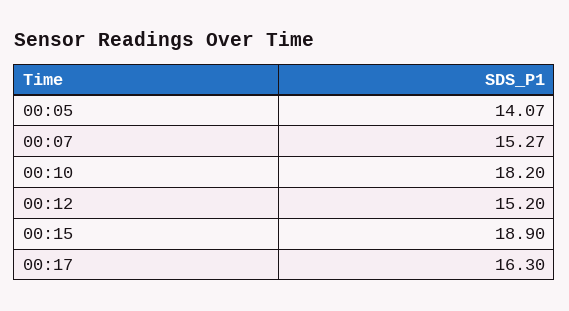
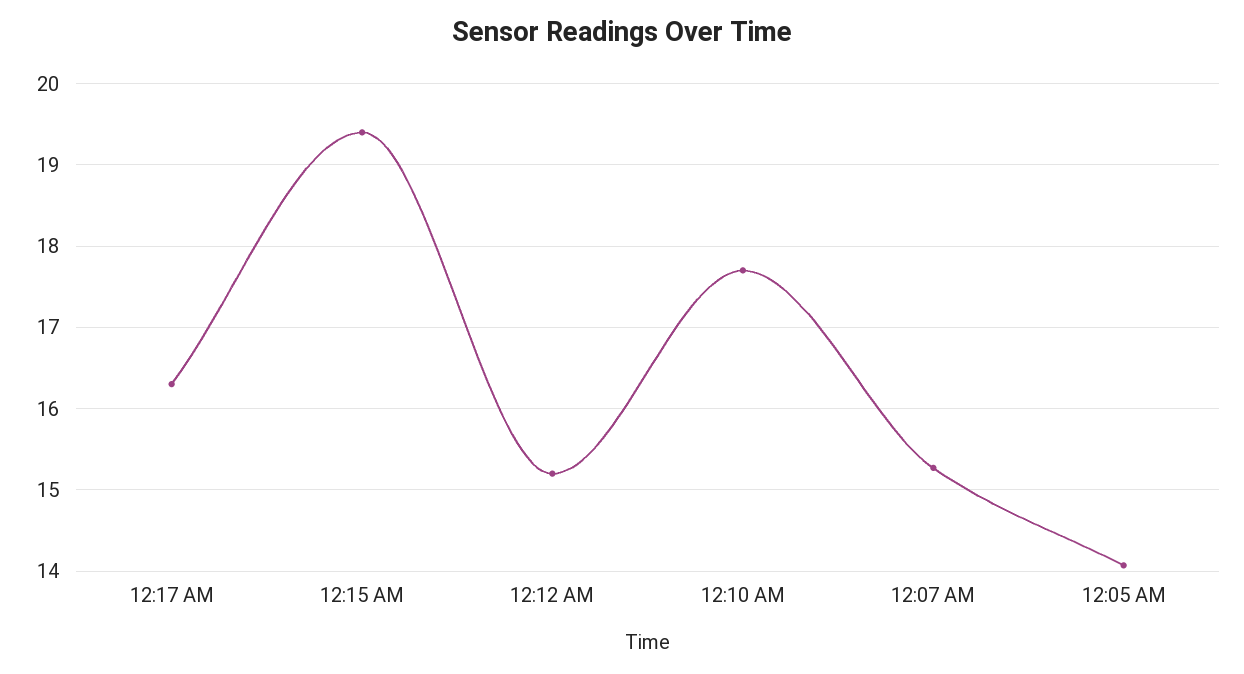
  {
    "00:05": 14.07,
    "00:07": 15.27,
-   "00:10": 18.2,
+   "00:10": 17.7,
    "00:12": 15.2,
-   "00:15": 18.9,
+   "00:15": 19.4,
    "00:17": 16.3
  }

